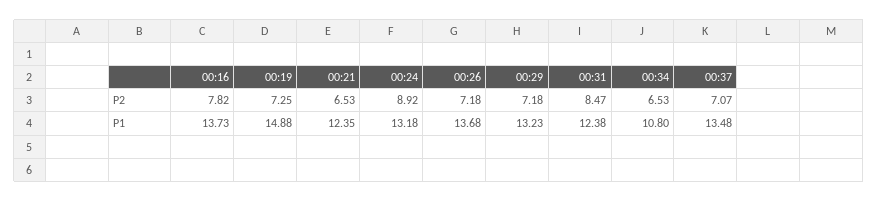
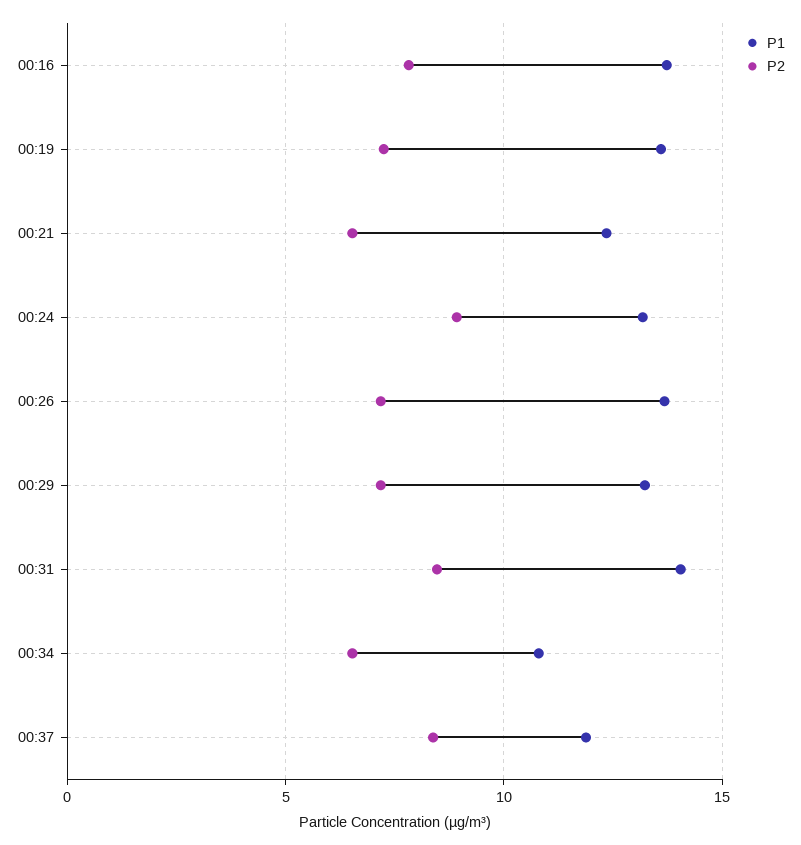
  {
    "P2": {
      "00:16": 7.82,
      "00:19": 7.25,
      "00:21": 6.53,
      "00:24": 8.92,
      "00:26": 7.18,
      "00:29": 7.18,
      "00:31": 8.47,
      "00:34": 6.53,
-     "00:37": 7.07
+     "00:37": 8.5
    },
    "P1": {
      "00:16": 13.73,
-     "00:19": 14.88,
+     "00:19": 13.5,
      "00:21": 12.35,
      "00:24": 13.18,
      "00:26": 13.68,
      "00:29": 13.23,
-     "00:31": 12.38,
+     "00:31": 14,
      "00:34": 10.8,
-     "00:37": 13.48
+     "00:37": 12
    }
  }

